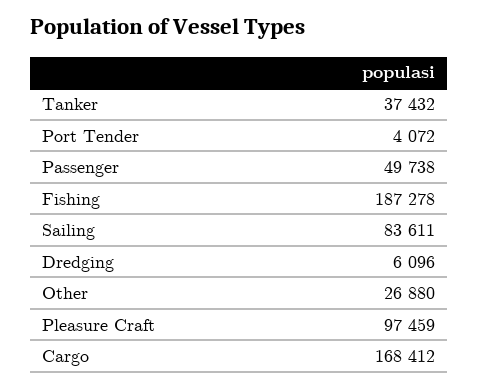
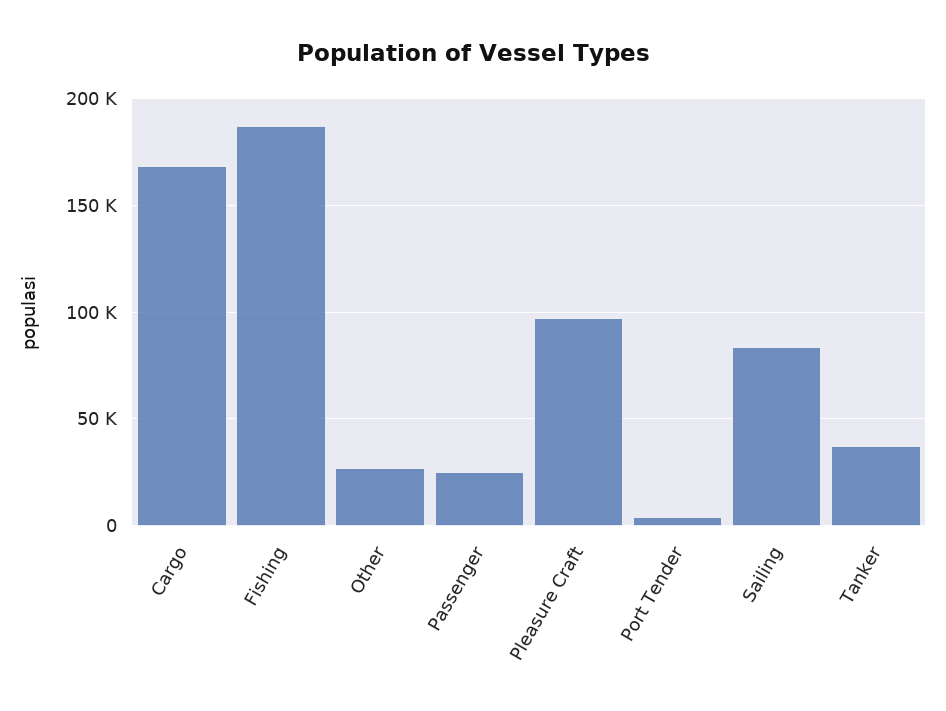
  {
    "Tanker": 37432,
    "Port Tender": 4072,
-   "Passenger": 49738,
+   "Passenger": 25000,
    "Fishing": 187278,
    "Sailing": 83611,
-   "Dredging": 6096,
    "Other": 26880,
    "Pleasure Craft": 97459,
    "Cargo": 168412
  }

